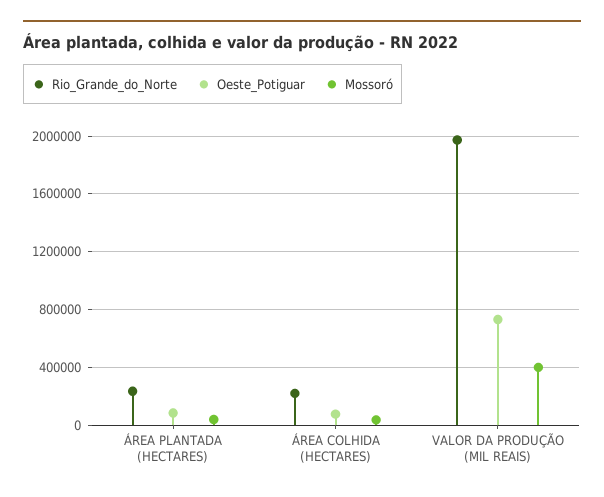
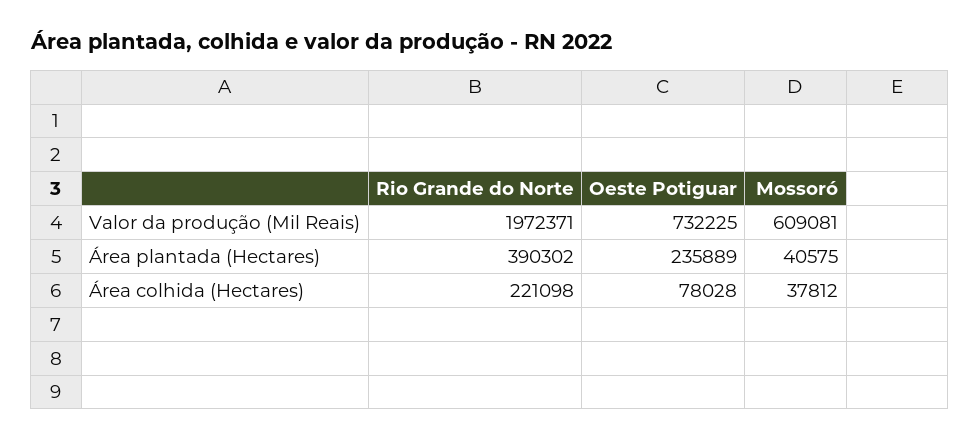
  {
    "Rio_Grande_do_Norte": {
-     "ÁREA PLANTADA (HECTARES)": 250000,
+     "ÁREA PLANTADA (HECTARES)": 390302,
      "ÁREA COLHIDA (HECTARES)": 221098,
      "VALOR DA PRODUÇÃO (MIL REAIS)": 1972371
    },
    "Oeste_Potiguar": {
-     "ÁREA PLANTADA (HECTARES)": 100000,
+     "ÁREA PLANTADA (HECTARES)": 235889,
      "ÁREA COLHIDA (HECTARES)": 78028,
      "VALOR DA PRODUÇÃO (MIL REAIS)": 732225
    },
    "Mossoró": {
      "ÁREA PLANTADA (HECTARES)": 40575,
      "ÁREA COLHIDA (HECTARES)": 37812,
-     "VALOR DA PRODUÇÃO (MIL REAIS)": 400000
+     "VALOR DA PRODUÇÃO (MIL REAIS)": 609081
    }
  }

